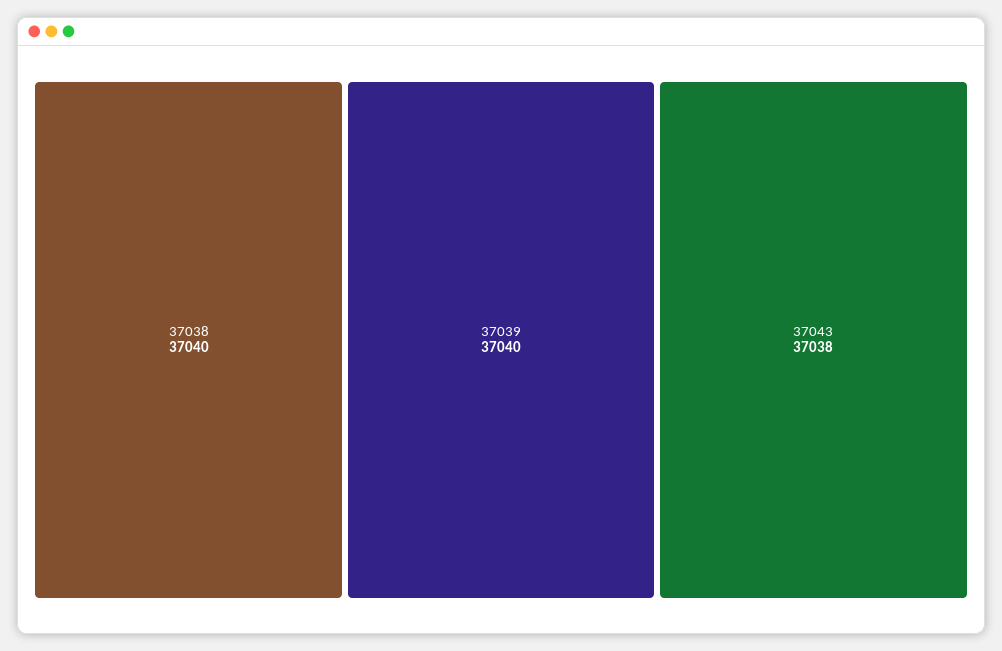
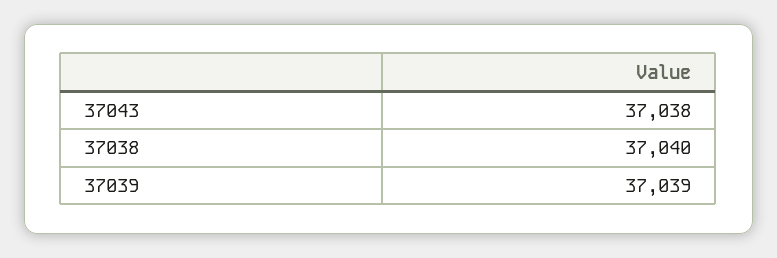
  {
    "37038": 37040,
-   "37039": 37040,
+   "37039": 37039,
    "37043": 37038
  }

